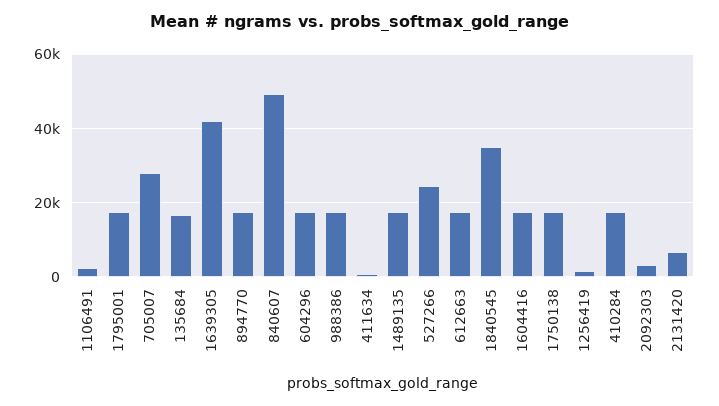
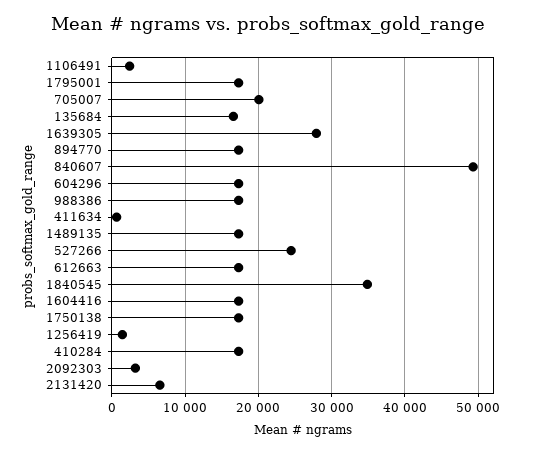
  {
    "1106491": 2000,
    "1795001": 17000,
-   "705007": 28000,
+   "705007": 20000,
    "135684": 17000,
-   "1639305": 42000,
+   "1639305": 28000,
    "894770": 17000,
    "840607": 49000,
    "604296": 17000,
    "988386": 17000,
    "411634": 1000,
    "1489135": 17000,
    "527266": 24000,
    "612663": 17000,
    "1840545": 35000,
    "1604416": 17000,
    "1750138": 17000,
    "1256419": 1000,
    "410284": 17000,
    "2092303": 3000,
    "2131420": 7000
  }

